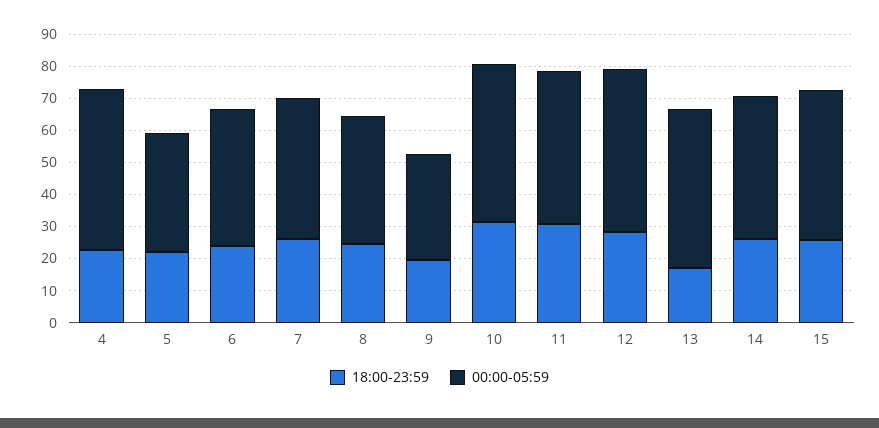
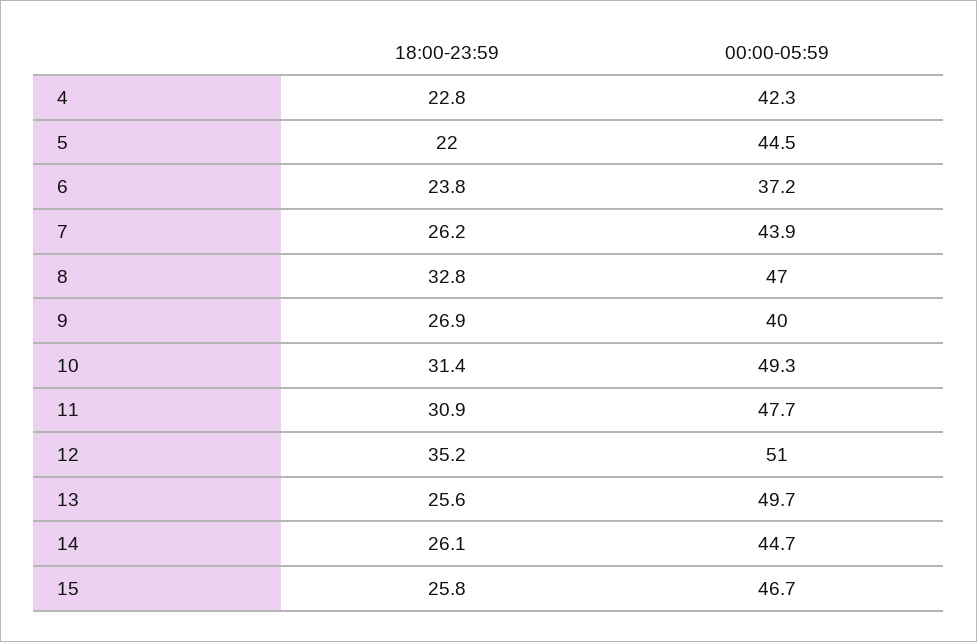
  {
    "18:00-23:59": {
      "4": 22.8,
      "5": 22,
      "6": 23.8,
      "7": 26.2,
-     "8": 25,
+     "8": 32.8,
-     "9": 20,
+     "9": 26.9,
      "10": 31.4,
      "11": 30.9,
-     "12": 27.5,
+     "12": 35.2,
-     "13": 17.5,
+     "13": 25.6,
      "14": 26.1,
      "15": 25.8
    },
    "00:00-05:59": {
-     "4": 50,
+     "4": 42.3,
-     "5": 37.5,
+     "5": 44.5,
-     "6": 42.5,
+     "6": 37.2,
      "7": 43.9,
-     "8": 40,
+     "8": 47,
-     "9": 32.5,
+     "9": 40,
      "10": 49.3,
      "11": 47.7,
      "12": 51,
      "13": 49.7,
      "14": 44.7,
      "15": 46.7
    }
  }

